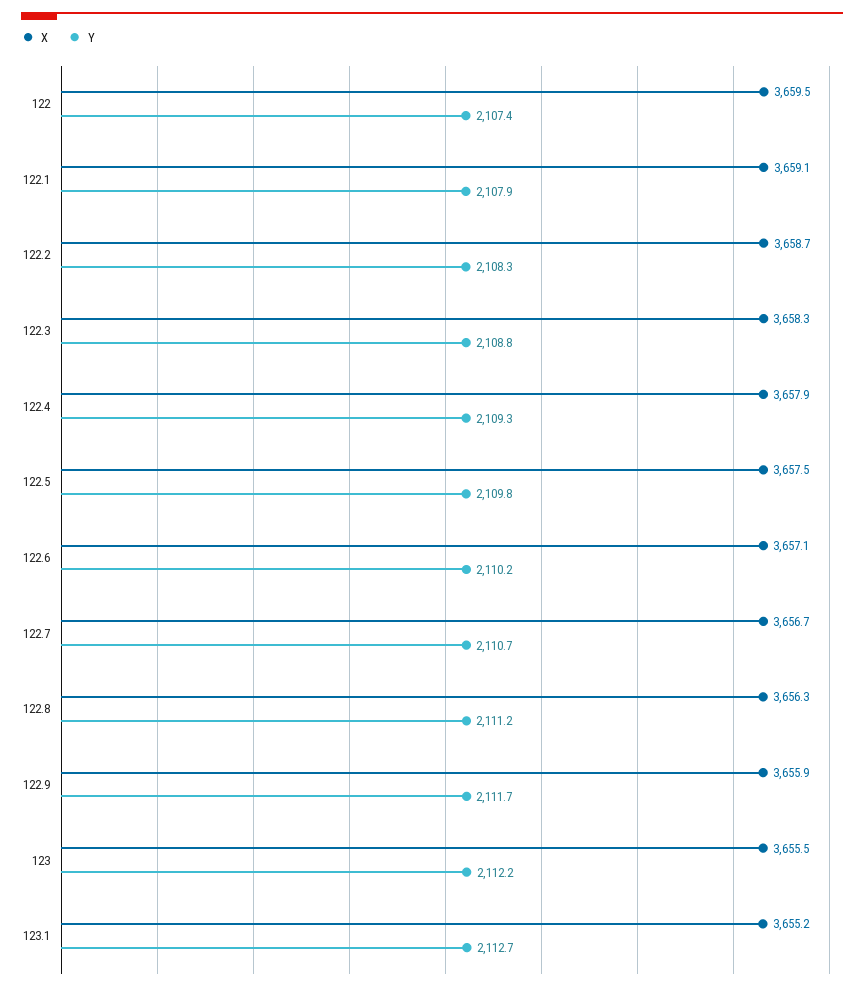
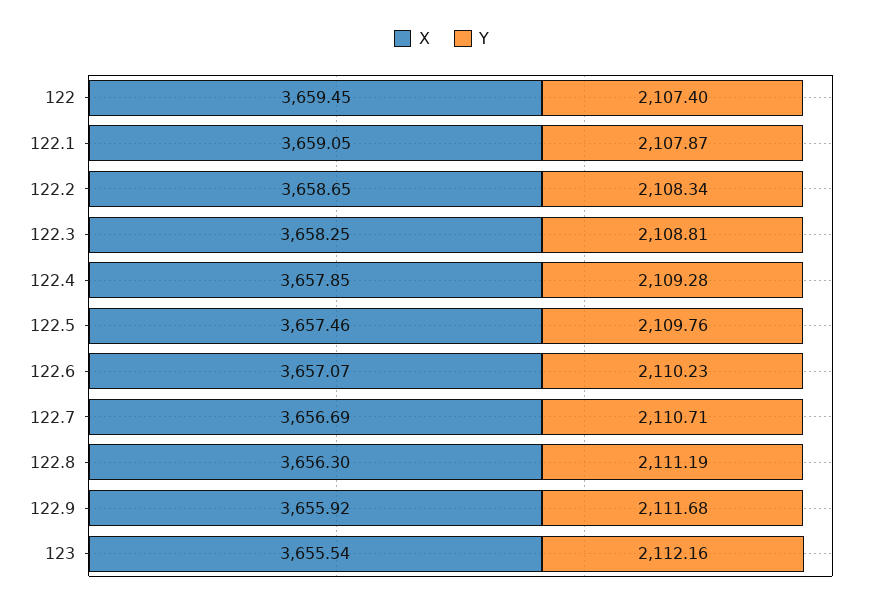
  {
    "X": {
      "122": 3659.45,
      "122.1": 3659.05,
      "122.2": 3658.65,
      "122.3": 3658.25,
      "122.4": 3657.85,
      "122.5": 3657.46,
      "122.6": 3657.07,
      "122.7": 3656.69,
      "122.8": 3656.3,
      "122.9": 3655.92,
-     "123": 3655.54,
+     "123": 3655.54
-     "123.1": 3655.2
    },
    "Y": {
      "122": 2107.4,
      "122.1": 2107.87,
      "122.2": 2108.34,
      "122.3": 2108.81,
      "122.4": 2109.28,
      "122.5": 2109.76,
      "122.6": 2110.23,
      "122.7": 2110.71,
      "122.8": 2111.19,
      "122.9": 2111.68,
-     "123": 2112.16,
+     "123": 2112.16
-     "123.1": 2112.7
    }
  }

